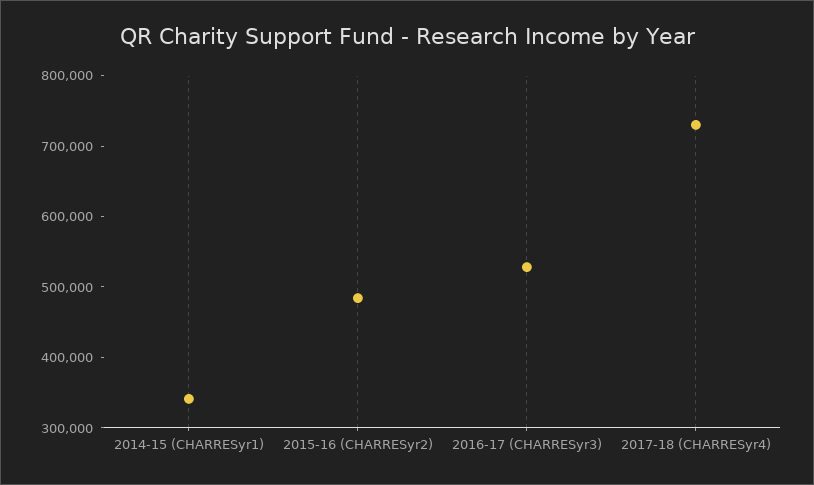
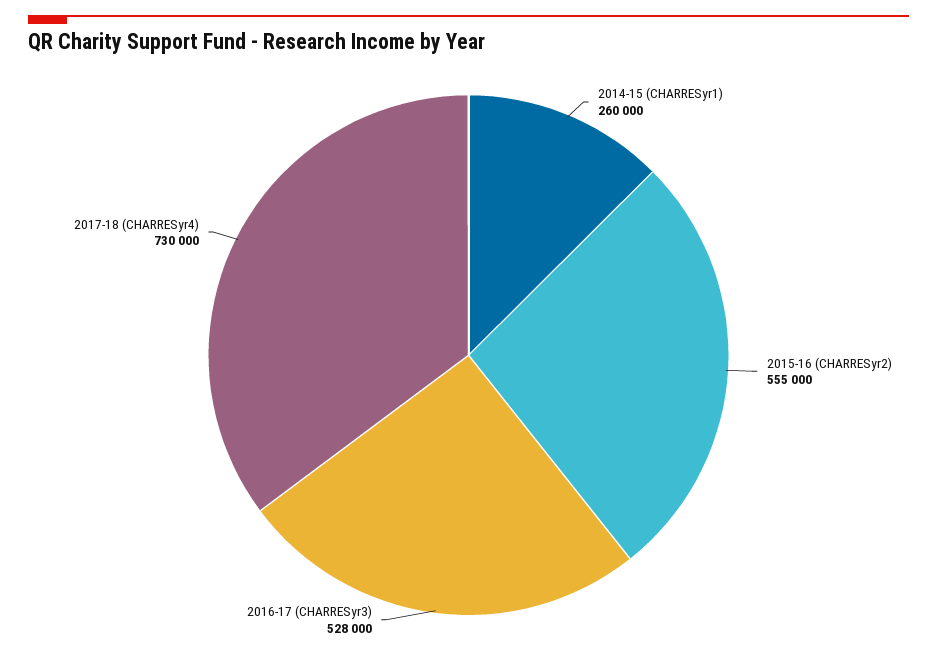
  {
-   "2014-15 (CHARRESyr1)": 340000,
+   "2014-15 (CHARRESyr1)": 260000,
-   "2015-16 (CHARRESyr2)": 480000,
+   "2015-16 (CHARRESyr2)": 555000,
    "2016-17 (CHARRESyr3)": 528000,
    "2017-18 (CHARRESyr4)": 730000
  }

